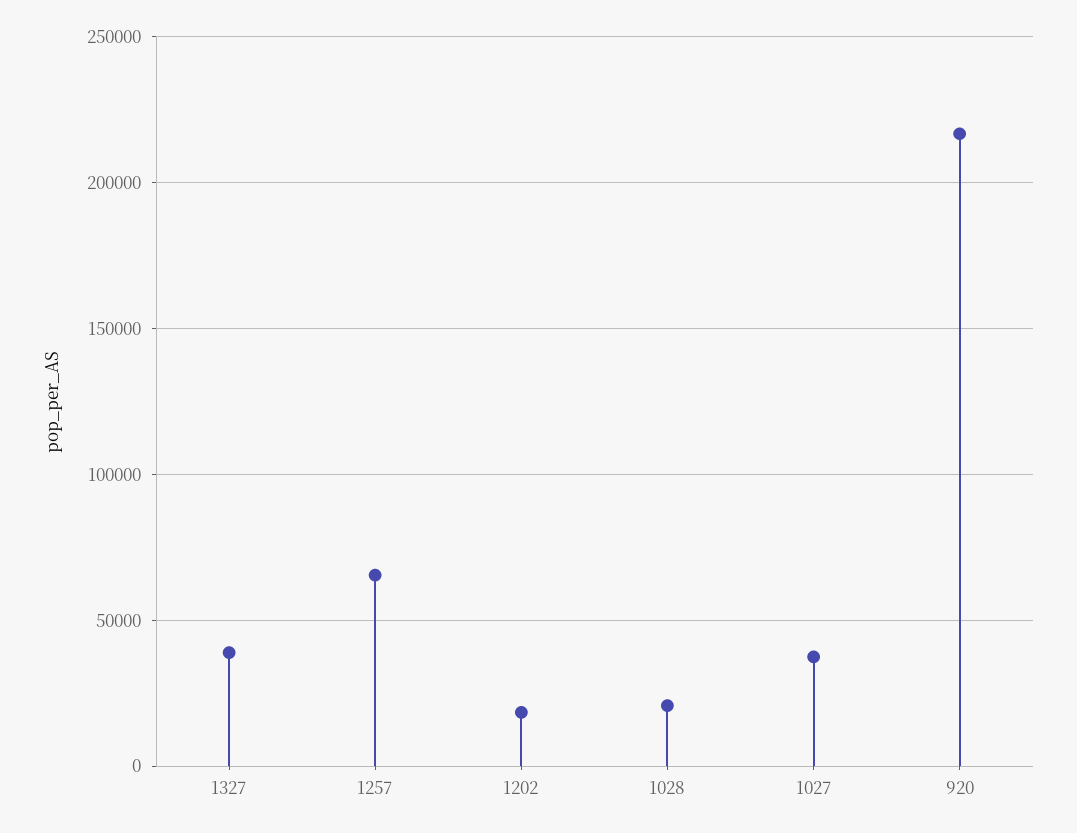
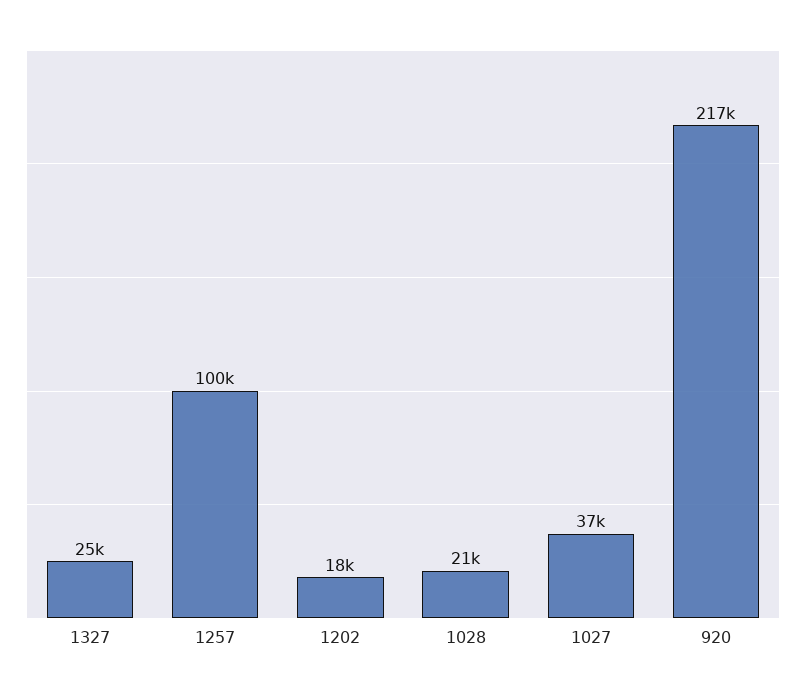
  {
-   "1327": 40000,
+   "1327": 25000,
-   "1257": 65000,
+   "1257": 100000,
    "1202": 18000,
    "1028": 21000,
    "1027": 37000,
    "920": 217000
  }

